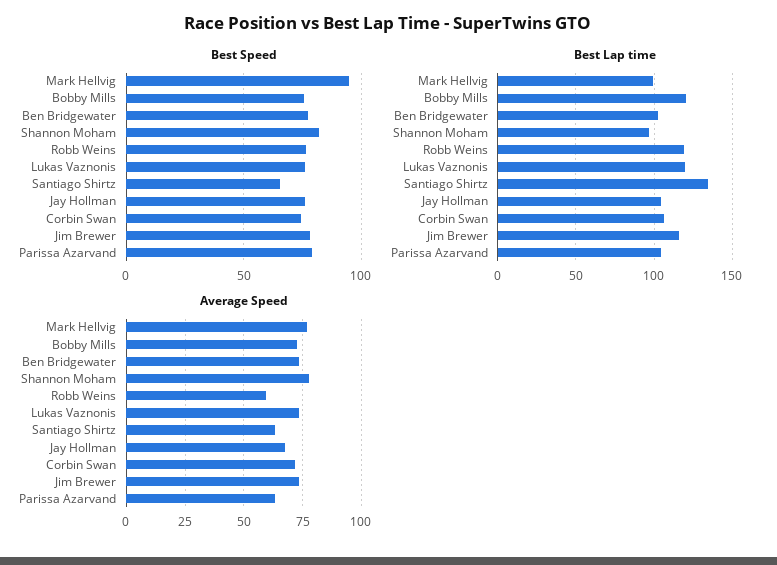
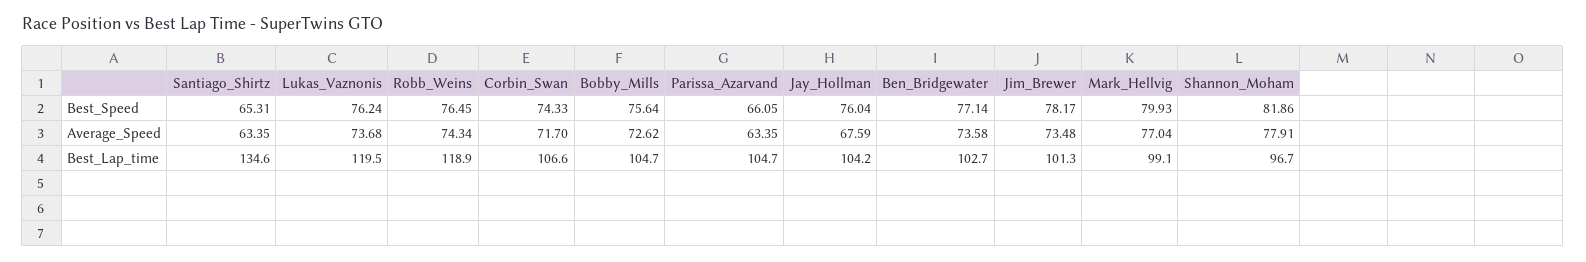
  {
    "Best Speed": {
-     "Mark Hellvig": 95,
+     "Mark Hellvig": 79.93,
      "Bobby Mills": 75.64,
      "Ben Bridgewater": 77.14,
      "Shannon Moham": 81.86,
      "Robb Weins": 76.45,
      "Lukas Vaznonis": 76.24,
      "Santiago Shirtz": 65.31,
      "Jay Hollman": 76.04,
      "Corbin Swan": 74.33,
      "Jim Brewer": 78.17,
-     "Parissa Azarvand": 80
+     "Parissa Azarvand": 66.05
    },
    "Best Lap time": {
      "Mark Hellvig": 99.1,
-     "Bobby Mills": 120,
+     "Bobby Mills": 104.7,
      "Ben Bridgewater": 102.7,
      "Shannon Moham": 96.7,
      "Robb Weins": 118.9,
      "Lukas Vaznonis": 119.5,
      "Santiago Shirtz": 134.6,
      "Jay Hollman": 104.2,
      "Corbin Swan": 106.6,
-     "Jim Brewer": 115,
+     "Jim Brewer": 101.3,
      "Parissa Azarvand": 104.7
    },
    "Average Speed": {
      "Mark Hellvig": 77.04,
      "Bobby Mills": 72.62,
      "Ben Bridgewater": 73.58,
      "Shannon Moham": 77.91,
-     "Robb Weins": 60,
+     "Robb Weins": 74.34,
      "Lukas Vaznonis": 73.68,
      "Santiago Shirtz": 63.35,
      "Jay Hollman": 67.59,
      "Corbin Swan": 71.7,
      "Jim Brewer": 73.48,
      "Parissa Azarvand": 63.35
    }
  }

